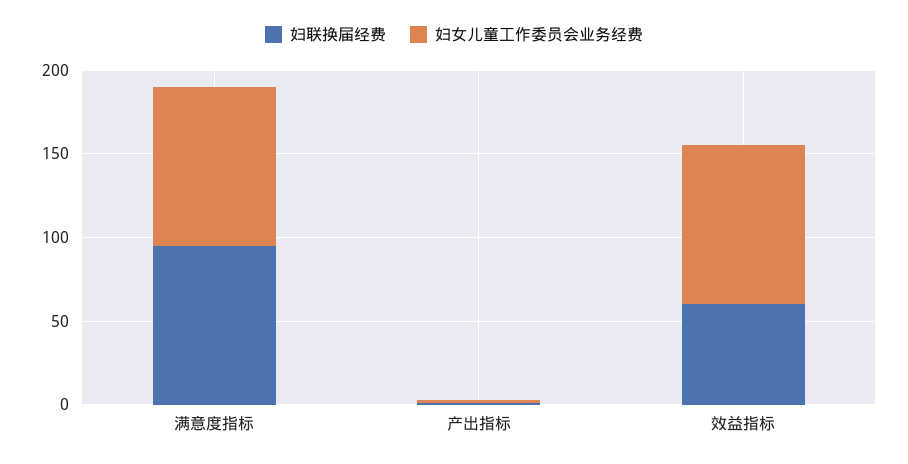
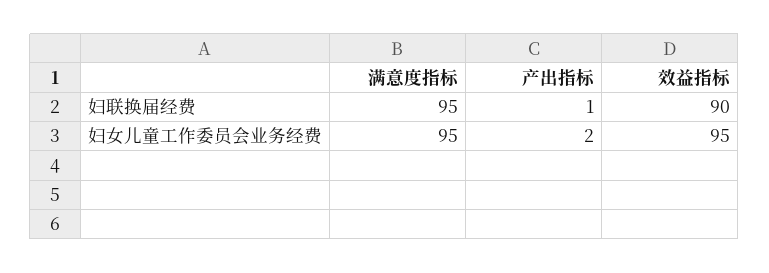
  {
    "妇联换届经费": {
      "满意度指标": 95,
      "产出指标": 1,
-     "效益指标": 60
+     "效益指标": 90
    },
    "妇女儿童工作委员会业务经费": {
      "满意度指标": 95,
      "产出指标": 2,
      "效益指标": 95
    }
  }

